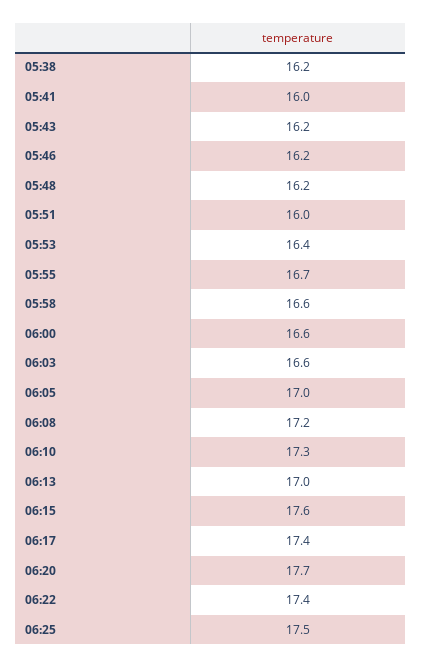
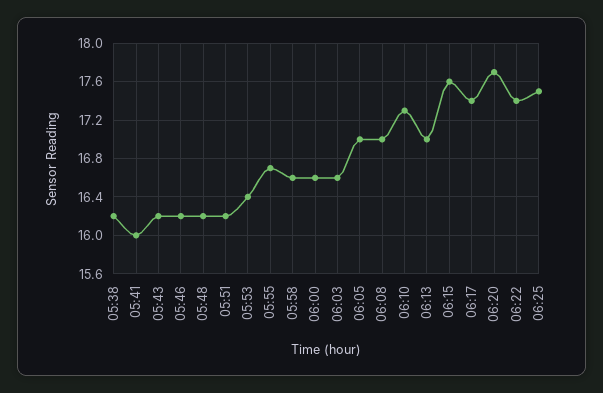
  {
    "05:38": 16.2,
    "05:41": 16,
    "05:43": 16.2,
    "05:46": 16.2,
    "05:48": 16.2,
-   "05:51": 16,
+   "05:51": 16.2,
    "05:53": 16.4,
    "05:55": 16.7,
    "05:58": 16.6,
    "06:00": 16.6,
    "06:03": 16.6,
    "06:05": 17,
-   "06:08": 17.2,
+   "06:08": 17,
    "06:10": 17.3,
    "06:13": 17,
    "06:15": 17.6,
    "06:17": 17.4,
    "06:20": 17.7,
    "06:22": 17.4,
    "06:25": 17.5
  }

